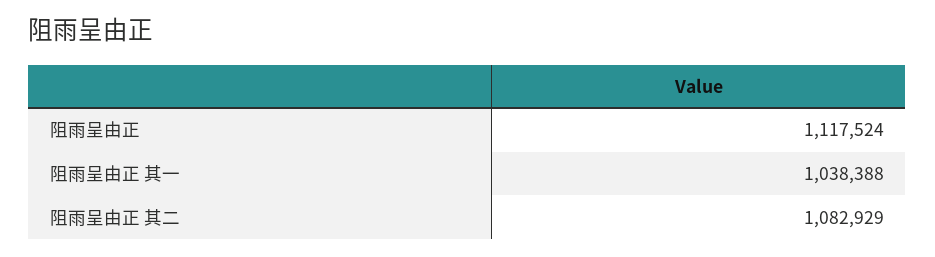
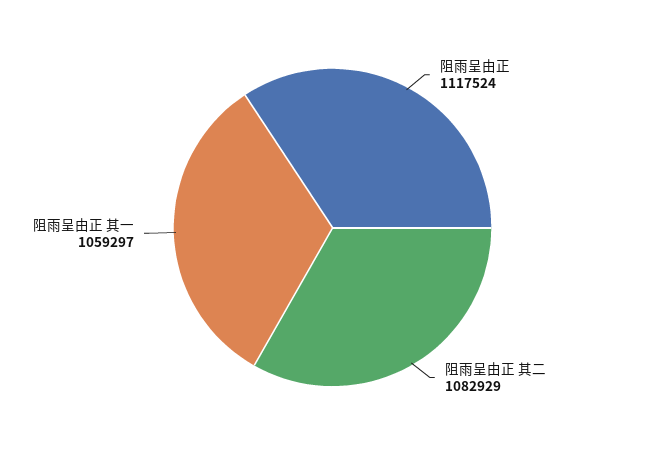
  {
    "阻雨呈由正": 1117524,
-   "阻雨呈由正 其一": 1038388,
+   "阻雨呈由正 其一": 1059297,
    "阻雨呈由正 其二": 1082929
  }

